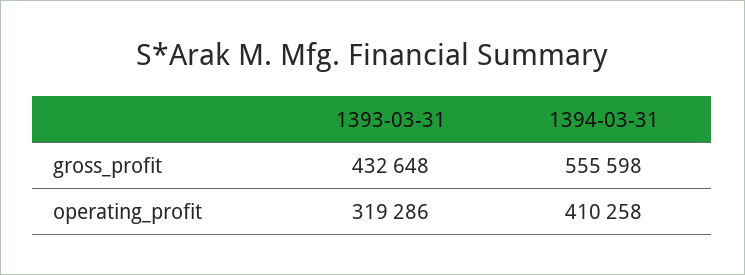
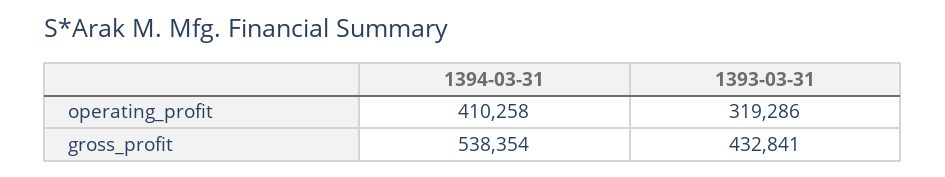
  {
    "1393-03-31": {
-     "gross_profit": 432648,
+     "gross_profit": 432841,
      "operating_profit": 319286
    },
    "1394-03-31": {
-     "gross_profit": 555598,
+     "gross_profit": 538354,
      "operating_profit": 410258
    }
  }

